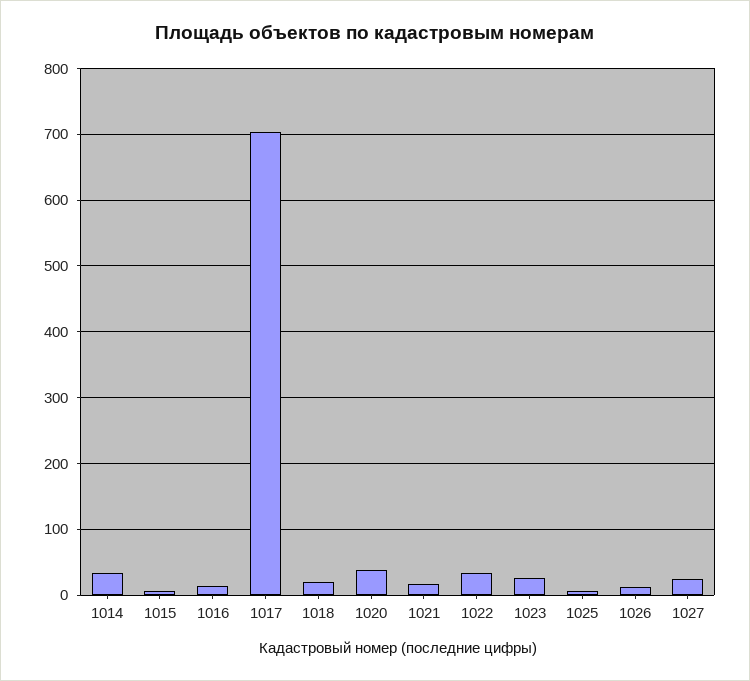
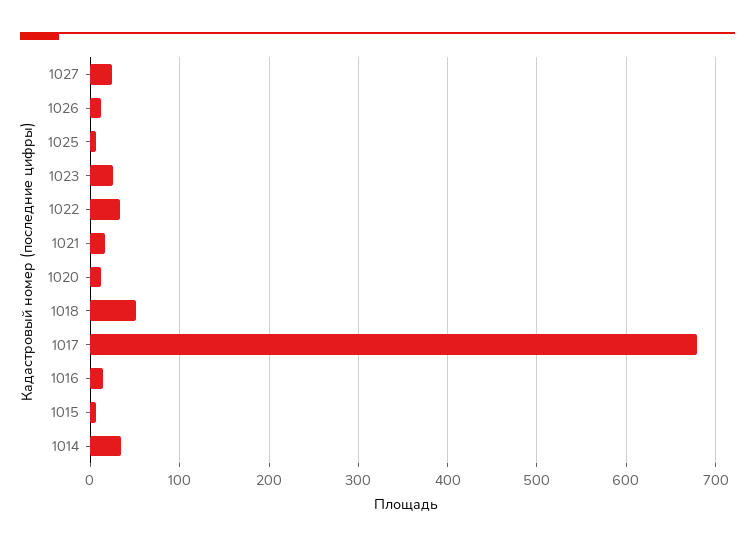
  {
    "1014": 30,
    "1015": 10,
    "1016": 10,
-   "1017": 700,
+   "1017": 680,
-   "1018": 20,
+   "1018": 50,
-   "1020": 40,
+   "1020": 10,
    "1021": 20,
    "1022": 30,
    "1023": 30,
    "1025": 10,
    "1026": 10,
    "1027": 20
  }

